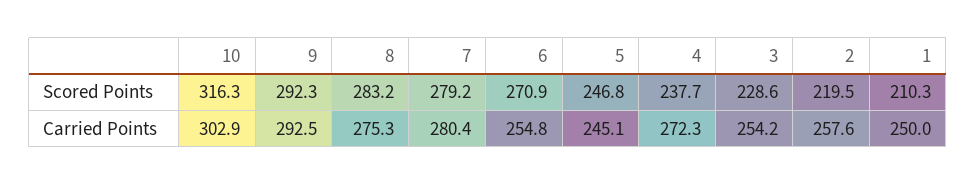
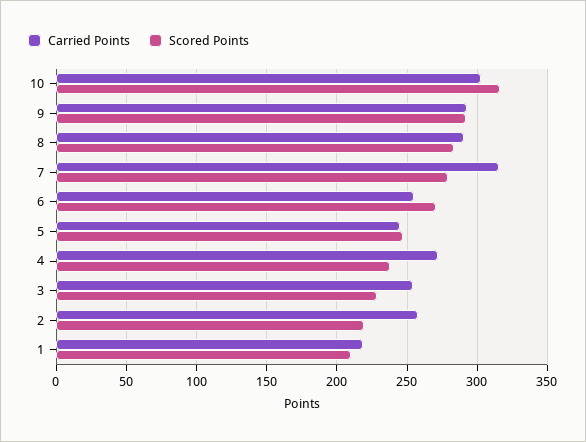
  {
    "Scored Points": {
      "10": 316.3,
      "9": 292.3,
      "8": 283.2,
      "7": 279.2,
      "6": 270.9,
      "5": 246.8,
      "4": 237.7,
      "3": 228.6,
      "2": 219.5,
      "1": 210.3
    },
    "Carried Points": {
      "10": 302.9,
      "9": 292.5,
-     "8": 275.3,
+     "8": 290,
-     "7": 280.4,
+     "7": 315,
      "6": 254.8,
      "5": 245.1,
      "4": 272.3,
      "3": 254.2,
      "2": 257.6,
-     "1": 250
+     "1": 220
    }
  }

